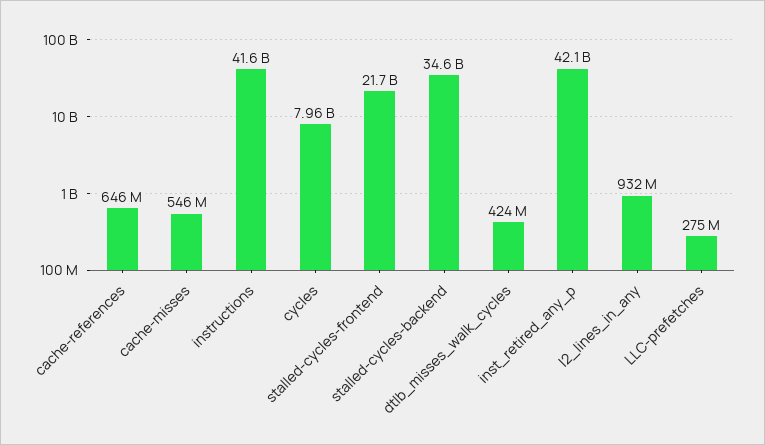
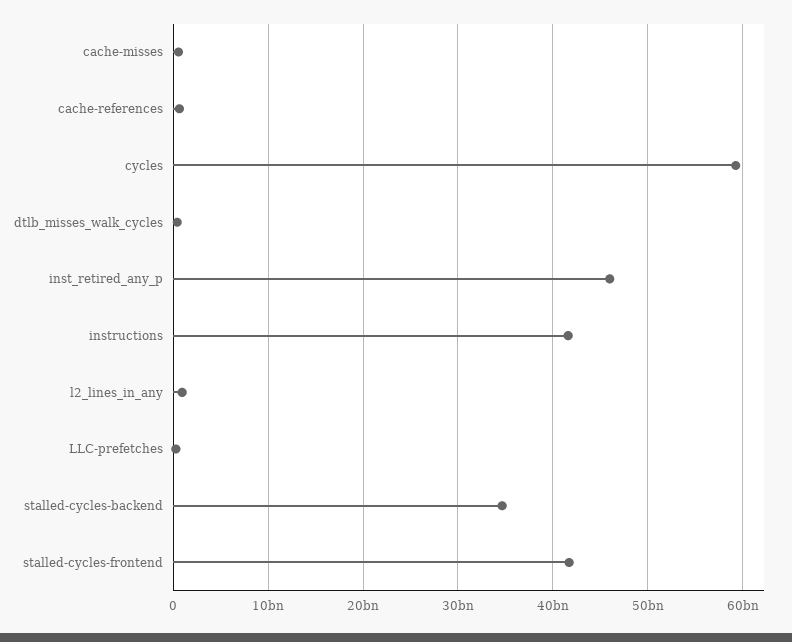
  {
    "cache-references": 646000000,
    "cache-misses": 546000000,
    "instructions": 41600000000,
-   "cycles": 7960000000,
+   "cycles": 59000000000,
-   "stalled-cycles-frontend": 21700000000,
+   "stalled-cycles-frontend": 42000000000,
    "stalled-cycles-backend": 34600000000,
    "dtlb_misses_walk_cycles": 424000000,
-   "inst_retired_any_p": 42100000000,
+   "inst_retired_any_p": 46000000000,
    "l2_lines_in_any": 932000000,
    "LLC-prefetches": 275000000
  }

